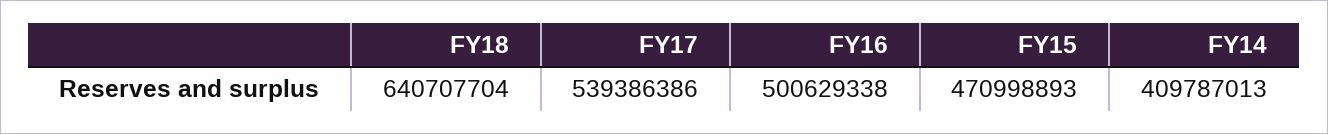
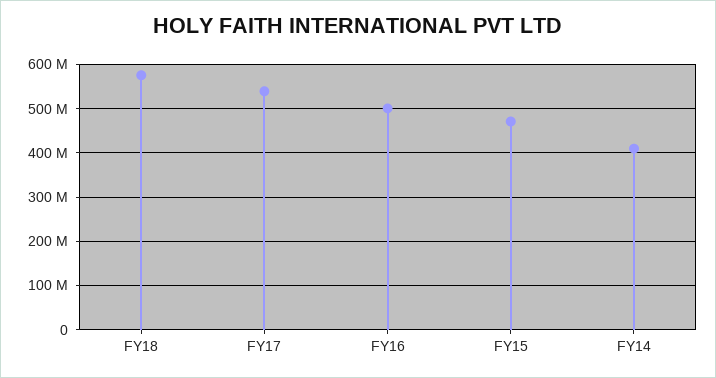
  {
-   "FY18": 640707704,
+   "FY18": 580000000,
    "FY17": 539386386,
    "FY16": 500629338,
    "FY15": 470998893,
    "FY14": 409787013
  }

